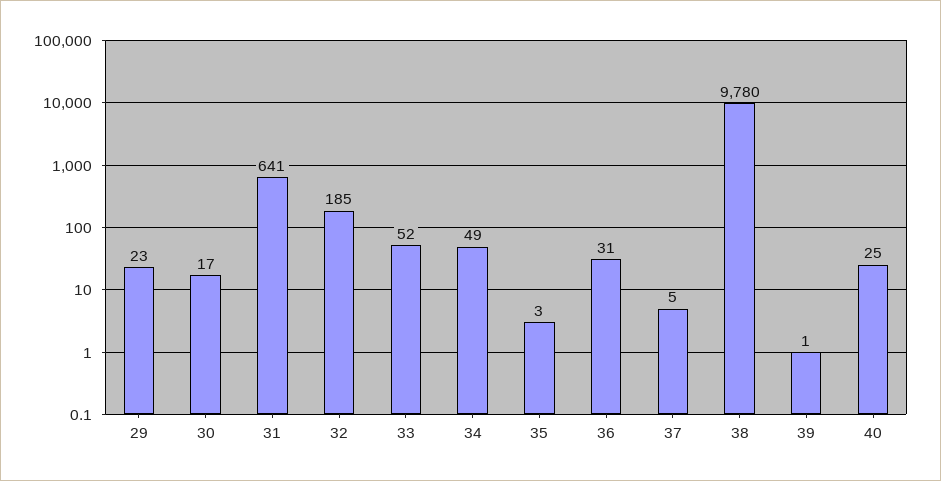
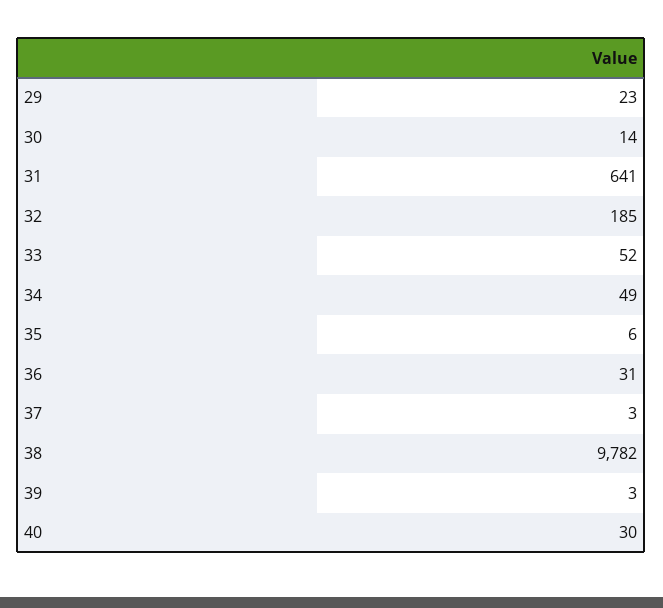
  {
    "29": 23,
-   "30": 17,
+   "30": 14,
    "31": 641,
    "32": 185,
    "33": 52,
    "34": 49,
-   "35": 3,
+   "35": 6,
    "36": 31,
-   "37": 5,
+   "37": 3,
-   "38": 9780,
+   "38": 9782,
-   "39": 1,
+   "39": 3,
-   "40": 25
+   "40": 30
  }

